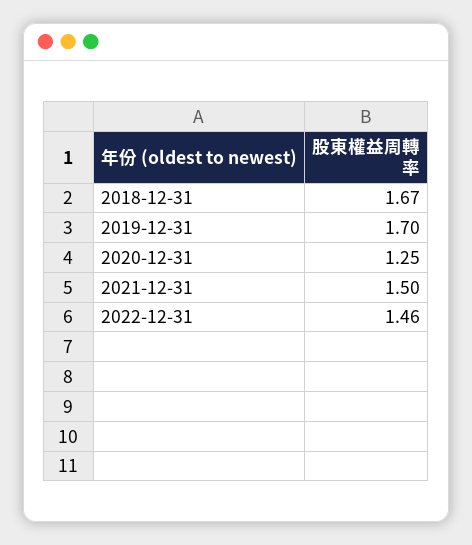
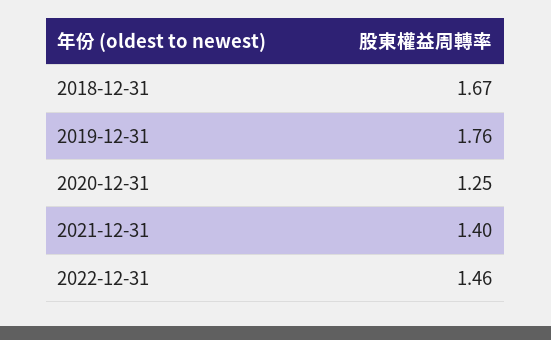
  {
    "2018-12-31": 1.67,
-   "2019-12-31": 1.7,
+   "2019-12-31": 1.76,
    "2020-12-31": 1.25,
-   "2021-12-31": 1.5,
+   "2021-12-31": 1.4,
    "2022-12-31": 1.46
  }

